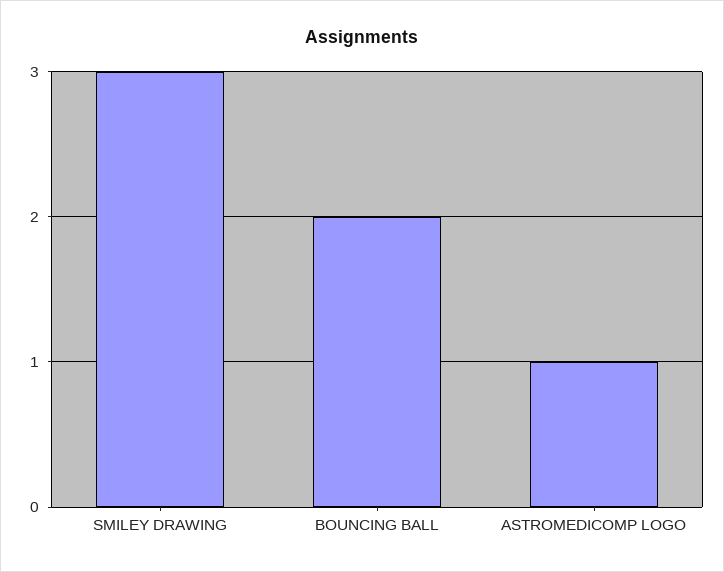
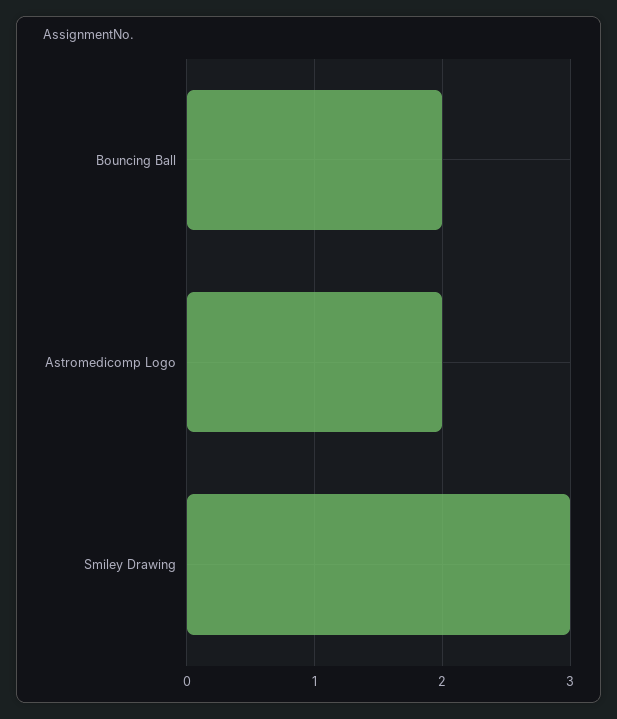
  {
    "SMILEY DRAWING": 3,
    "BOUNCING BALL": 2,
-   "ASTROMEDICOMP LOGO": 1
+   "ASTROMEDICOMP LOGO": 2
  }

